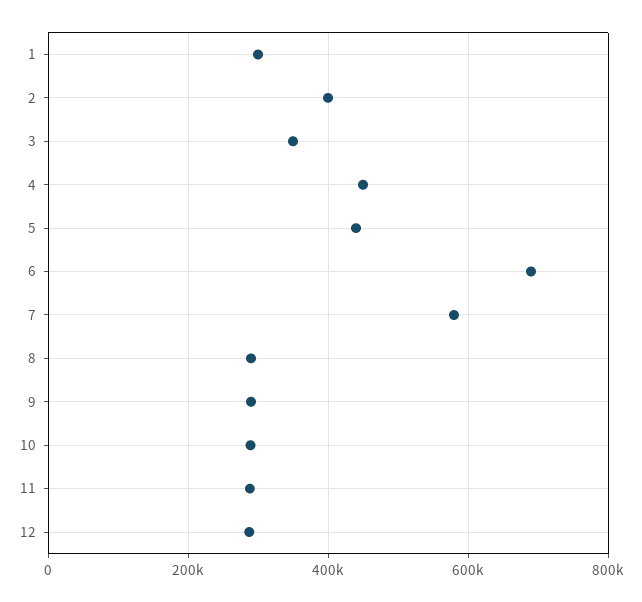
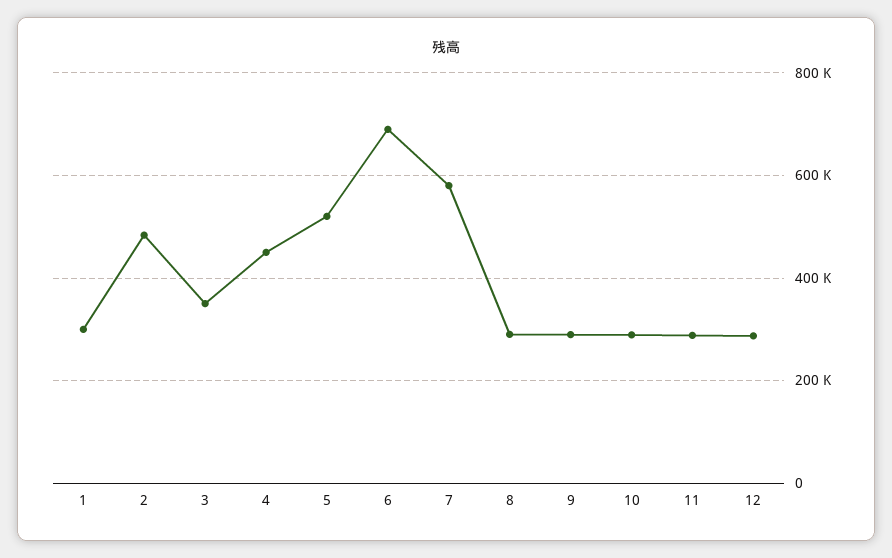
  {
    "1": 300000,
-   "2": 400000,
+   "2": 480000,
    "3": 360000,
    "4": 460000,
-   "5": 440000,
+   "5": 520000,
    "6": 700000,
    "7": 580000,
    "8": 300000,
    "9": 280000,
    "10": 280000,
    "11": 280000,
    "12": 280000
  }

